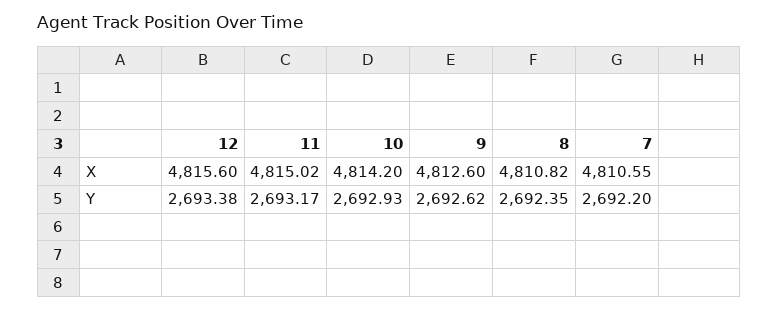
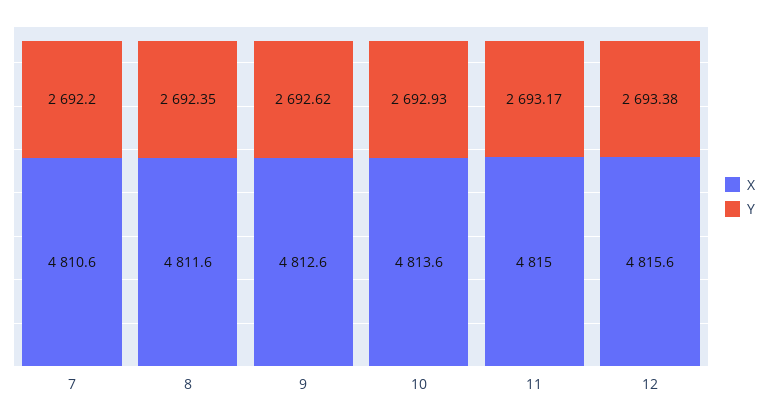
  {
    "X": {
      "12": 4815.6,
      "11": 4815.02,
-     "10": 4814.2,
+     "10": 4813.6,
      "9": 4812.6,
-     "8": 4810.82,
+     "8": 4811.6,
      "7": 4810.55
    },
    "Y": {
      "12": 2693.38,
      "11": 2693.17,
      "10": 2692.93,
      "9": 2692.62,
      "8": 2692.35,
      "7": 2692.2
    }
  }

